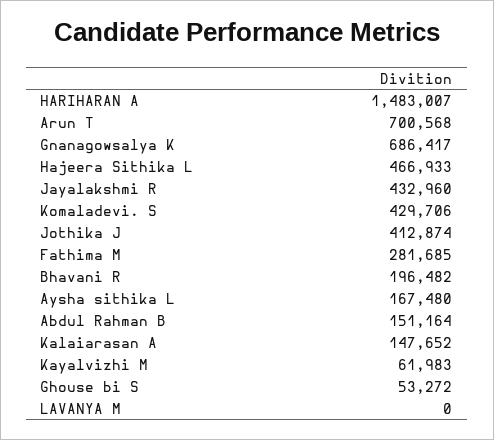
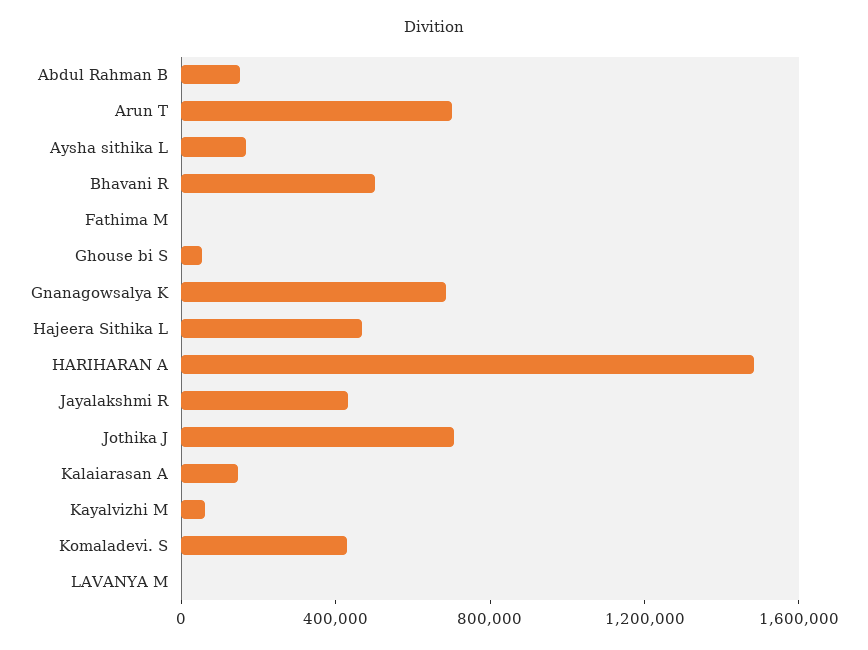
  {
    "HARIHARAN A": 1483007,
    "Arun T": 700568,
    "Gnanagowsalya K": 686417,
    "Hajeera Sithika L": 466933,
    "Jayalakshmi R": 432960,
    "Komaladevi. S": 429706,
-   "Jothika J": 412874,
+   "Jothika J": 700000,
-   "Fathima M": 281685,
+   "Fathima M": 0,
-   "Bhavani R": 196482,
+   "Bhavani R": 500000,
    "Aysha sithika L": 167480,
    "Abdul Rahman B": 151164,
    "Kalaiarasan A": 147652,
    "Kayalvizhi M": 61983,
    "Ghouse bi S": 53272,
    "LAVANYA M": 0
  }

